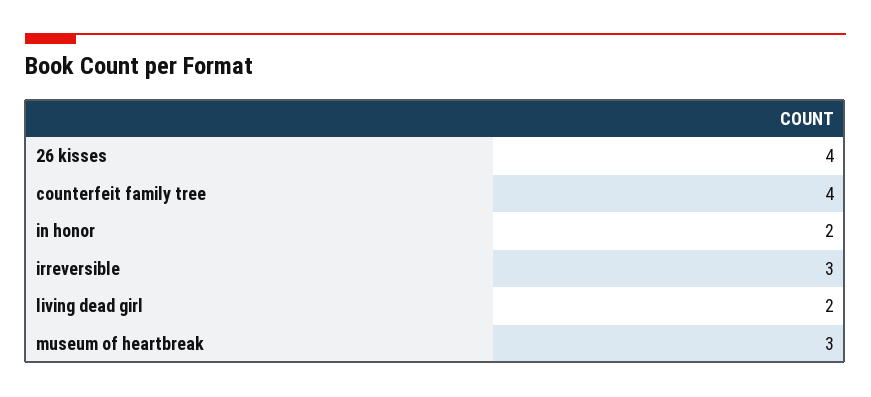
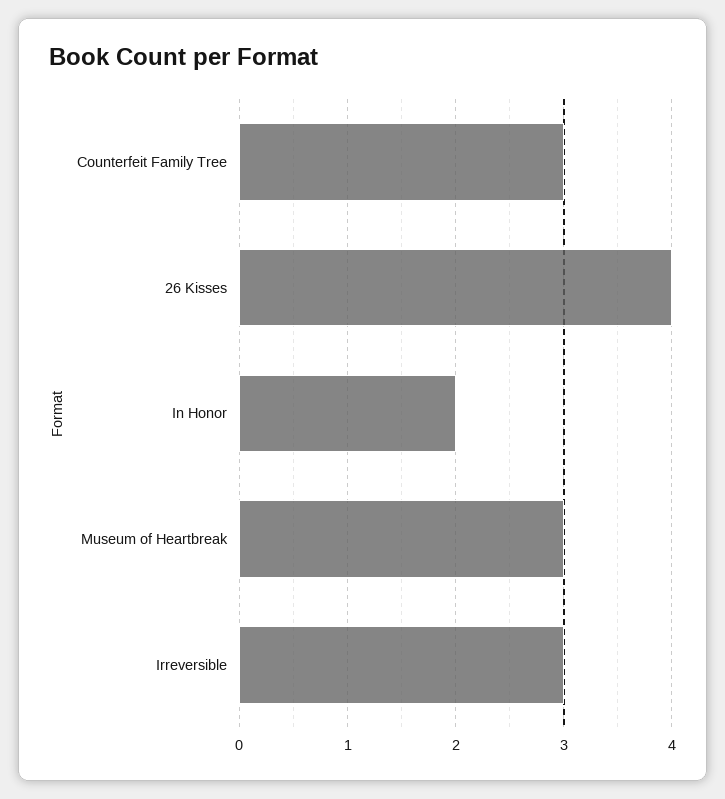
  {
    "26 kisses": 4,
-   "counterfeit family tree": 4,
+   "counterfeit family tree": 3,
    "in honor": 2,
    "irreversible": 3,
-   "living dead girl": 2,
    "museum of heartbreak": 3
  }

